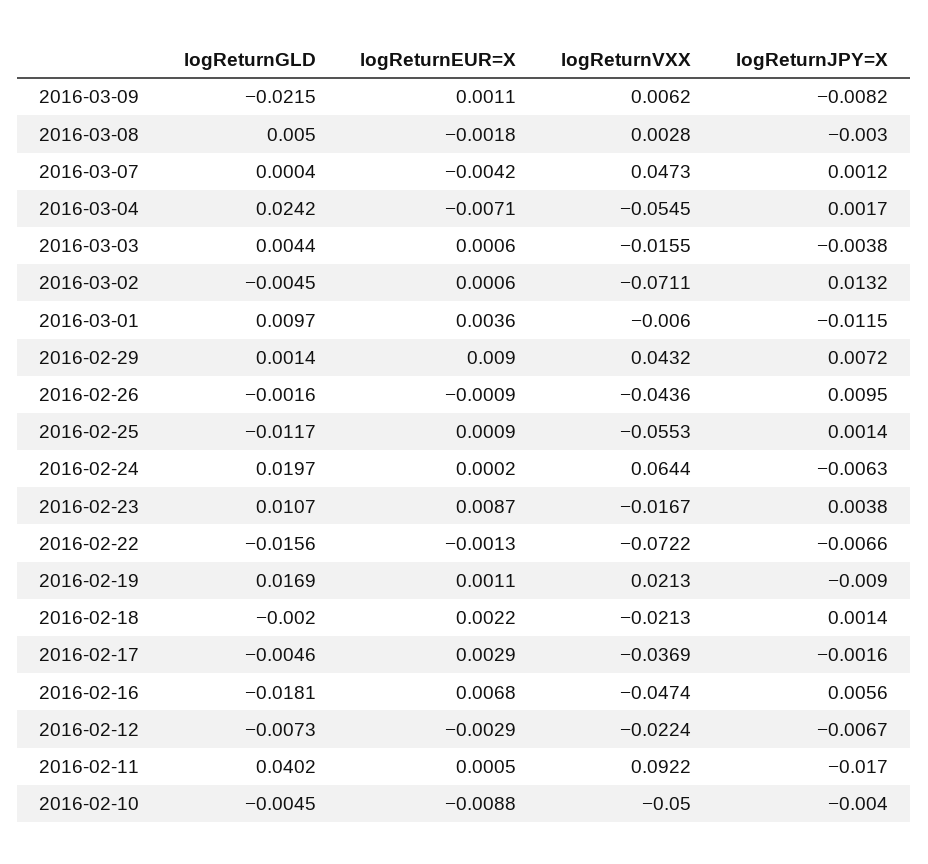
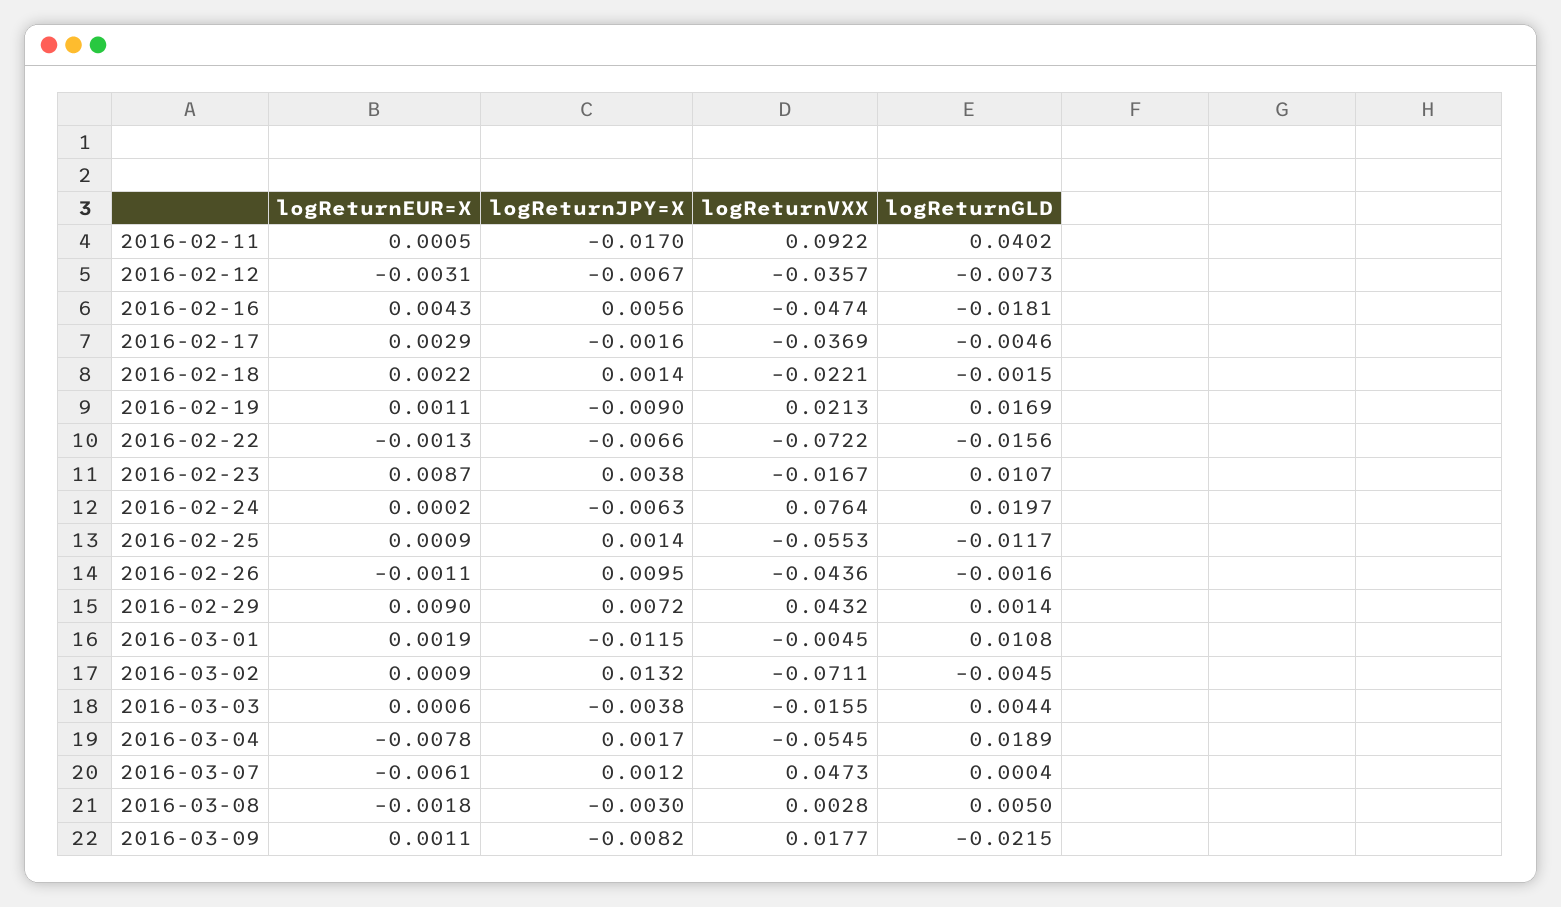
  {
    "logReturnGLD": {
      "2016-03-09": -0.0215,
      "2016-03-08": 0.005,
      "2016-03-07": 0.0004,
-     "2016-03-04": 0.0242,
+     "2016-03-04": 0.0189,
      "2016-03-03": 0.0044,
      "2016-03-02": -0.0045,
-     "2016-03-01": 0.0097,
+     "2016-03-01": 0.0108,
      "2016-02-29": 0.0014,
      "2016-02-26": -0.0016,
      "2016-02-25": -0.0117,
      "2016-02-24": 0.0197,
      "2016-02-23": 0.0107,
      "2016-02-22": -0.0156,
      "2016-02-19": 0.0169,
-     "2016-02-18": -0.002,
+     "2016-02-18": -0.0015,
      "2016-02-17": -0.0046,
      "2016-02-16": -0.0181,
      "2016-02-12": -0.0073,
-     "2016-02-11": 0.0402,
+     "2016-02-11": 0.0402
-     "2016-02-10": -0.0045
    },
    "logReturnEUR=X": {
      "2016-03-09": 0.0011,
      "2016-03-08": -0.0018,
-     "2016-03-07": -0.0042,
+     "2016-03-07": -0.0061,
-     "2016-03-04": -0.0071,
+     "2016-03-04": -0.0078,
      "2016-03-03": 0.0006,
-     "2016-03-02": 0.0006,
+     "2016-03-02": 0.0009,
-     "2016-03-01": 0.0036,
+     "2016-03-01": 0.0019,
      "2016-02-29": 0.009,
-     "2016-02-26": -0.0009,
+     "2016-02-26": -0.0011,
      "2016-02-25": 0.0009,
      "2016-02-24": 0.0002,
      "2016-02-23": 0.0087,
      "2016-02-22": -0.0013,
      "2016-02-19": 0.0011,
      "2016-02-18": 0.0022,
      "2016-02-17": 0.0029,
-     "2016-02-16": 0.0068,
+     "2016-02-16": 0.0043,
-     "2016-02-12": -0.0029,
+     "2016-02-12": -0.0031,
-     "2016-02-11": 0.0005,
+     "2016-02-11": 0.0005
-     "2016-02-10": -0.0088
    },
    "logReturnVXX": {
-     "2016-03-09": 0.0062,
+     "2016-03-09": 0.0177,
      "2016-03-08": 0.0028,
      "2016-03-07": 0.0473,
      "2016-03-04": -0.0545,
      "2016-03-03": -0.0155,
      "2016-03-02": -0.0711,
-     "2016-03-01": -0.006,
+     "2016-03-01": -0.0045,
      "2016-02-29": 0.0432,
      "2016-02-26": -0.0436,
      "2016-02-25": -0.0553,
-     "2016-02-24": 0.0644,
+     "2016-02-24": 0.0764,
      "2016-02-23": -0.0167,
      "2016-02-22": -0.0722,
      "2016-02-19": 0.0213,
-     "2016-02-18": -0.0213,
+     "2016-02-18": -0.0221,
      "2016-02-17": -0.0369,
      "2016-02-16": -0.0474,
-     "2016-02-12": -0.0224,
+     "2016-02-12": -0.0357,
-     "2016-02-11": 0.0922,
+     "2016-02-11": 0.0922
-     "2016-02-10": -0.05
    },
    "logReturnJPY=X": {
      "2016-03-09": -0.0082,
      "2016-03-08": -0.003,
      "2016-03-07": 0.0012,
      "2016-03-04": 0.0017,
      "2016-03-03": -0.0038,
      "2016-03-02": 0.0132,
      "2016-03-01": -0.0115,
      "2016-02-29": 0.0072,
      "2016-02-26": 0.0095,
      "2016-02-25": 0.0014,
      "2016-02-24": -0.0063,
      "2016-02-23": 0.0038,
      "2016-02-22": -0.0066,
      "2016-02-19": -0.009,
      "2016-02-18": 0.0014,
      "2016-02-17": -0.0016,
      "2016-02-16": 0.0056,
      "2016-02-12": -0.0067,
-     "2016-02-11": -0.017,
+     "2016-02-11": -0.017
-     "2016-02-10": -0.004
    }
  }

